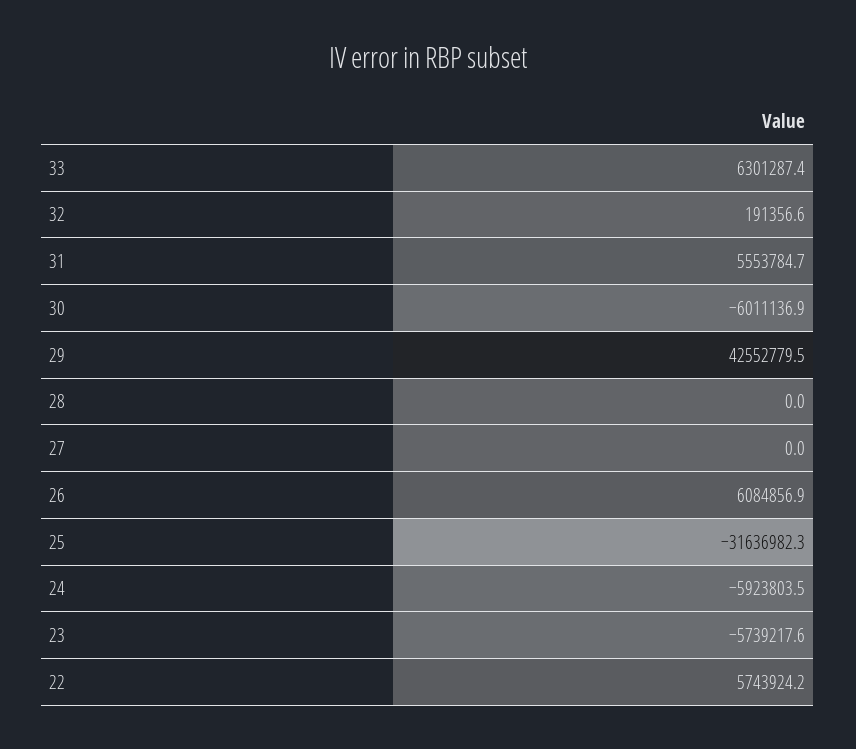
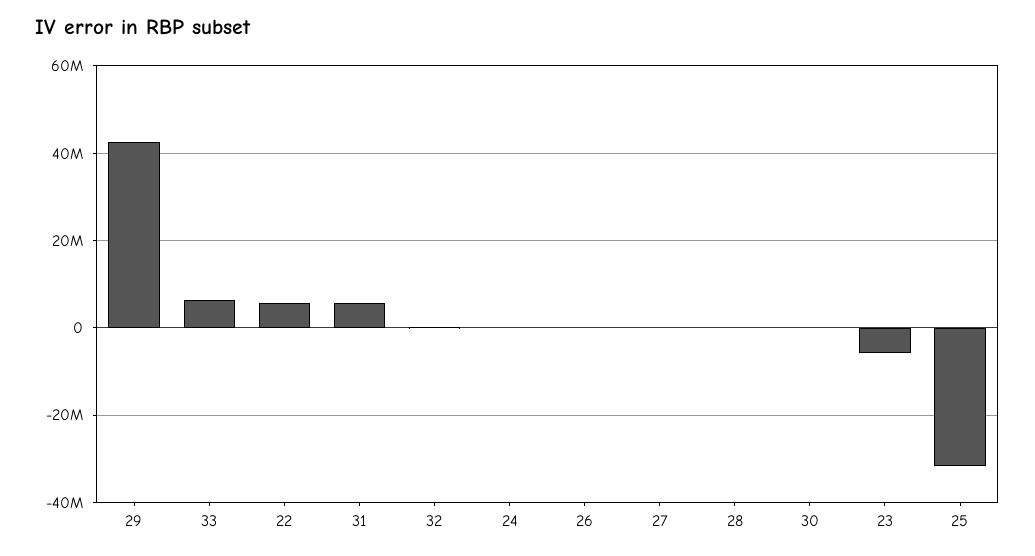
  {
    "33": 6301287.4,
    "32": 191356.6,
    "31": 5553784.7,
-   "30": -6011136.9,
+   "30": 0,
    "29": 42552779.5,
    "28": 0,
    "27": 0,
-   "26": 6084856.9,
+   "26": 0,
    "25": -31636982.3,
-   "24": -5923803.5,
+   "24": 0,
    "23": -5739217.6,
    "22": 5743924.2
  }

